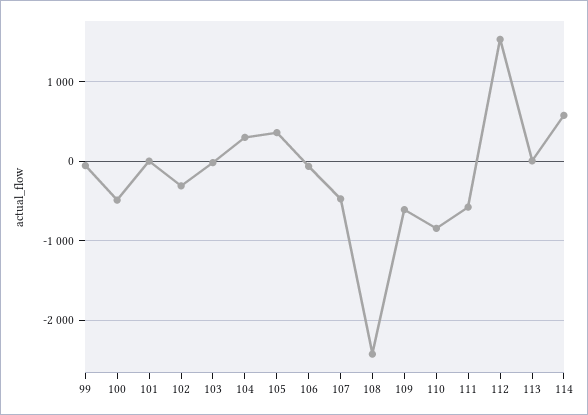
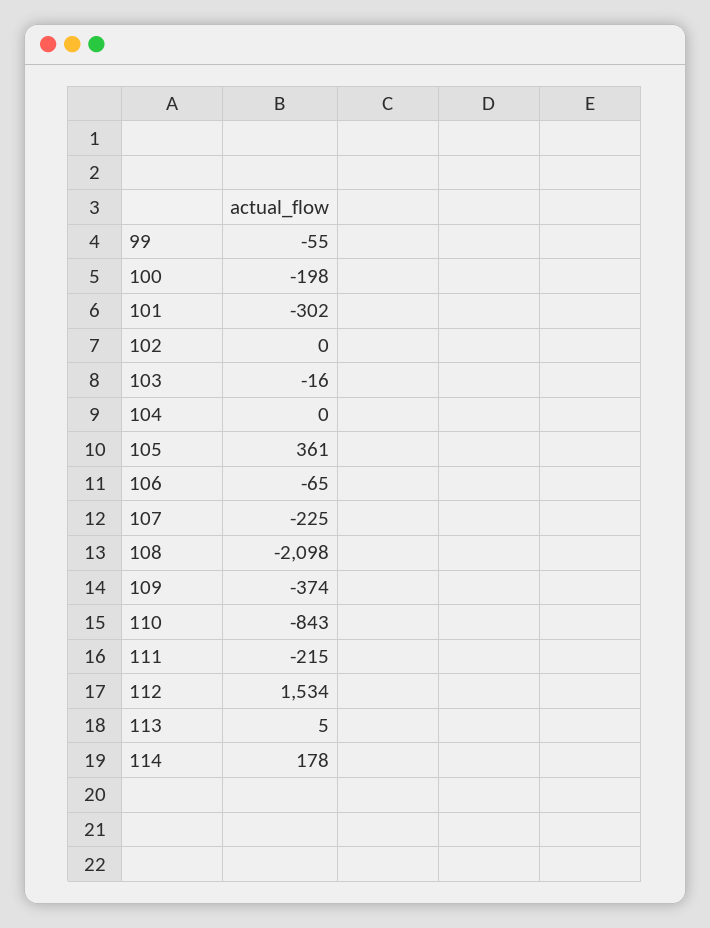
  {
    "99": -55,
-   "100": -500,
+   "100": -198,
-   "101": 0,
+   "101": -302,
-   "102": -300,
+   "102": 0,
    "103": -16,
-   "104": 300,
+   "104": 0,
    "105": 361,
    "106": -65,
-   "107": -500,
+   "107": -225,
-   "108": -2400,
+   "108": -2098,
-   "109": -600,
+   "109": -374,
    "110": -843,
-   "111": -600,
+   "111": -215,
    "112": 1534,
    "113": 5,
-   "114": 600
+   "114": 178
  }

